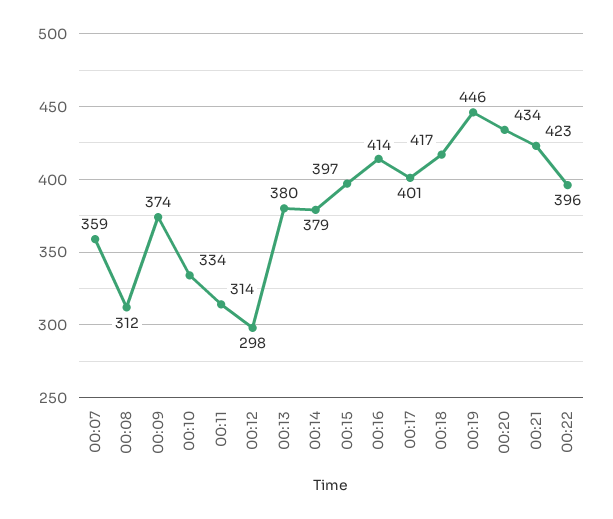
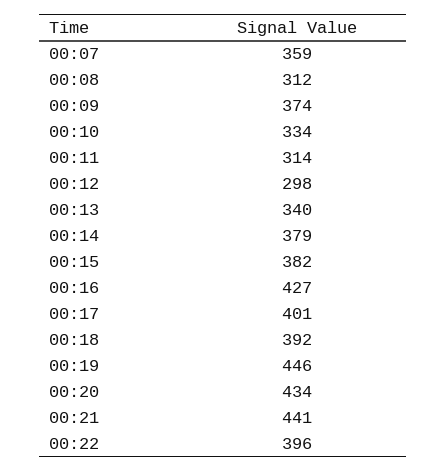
  {
    "00:07": 359,
    "00:08": 312,
    "00:09": 374,
    "00:10": 334,
    "00:11": 314,
    "00:12": 298,
-   "00:13": 380,
+   "00:13": 340,
    "00:14": 379,
-   "00:15": 397,
+   "00:15": 382,
-   "00:16": 414,
+   "00:16": 427,
    "00:17": 401,
-   "00:18": 417,
+   "00:18": 392,
    "00:19": 446,
    "00:20": 434,
-   "00:21": 423,
+   "00:21": 441,
    "00:22": 396
  }

